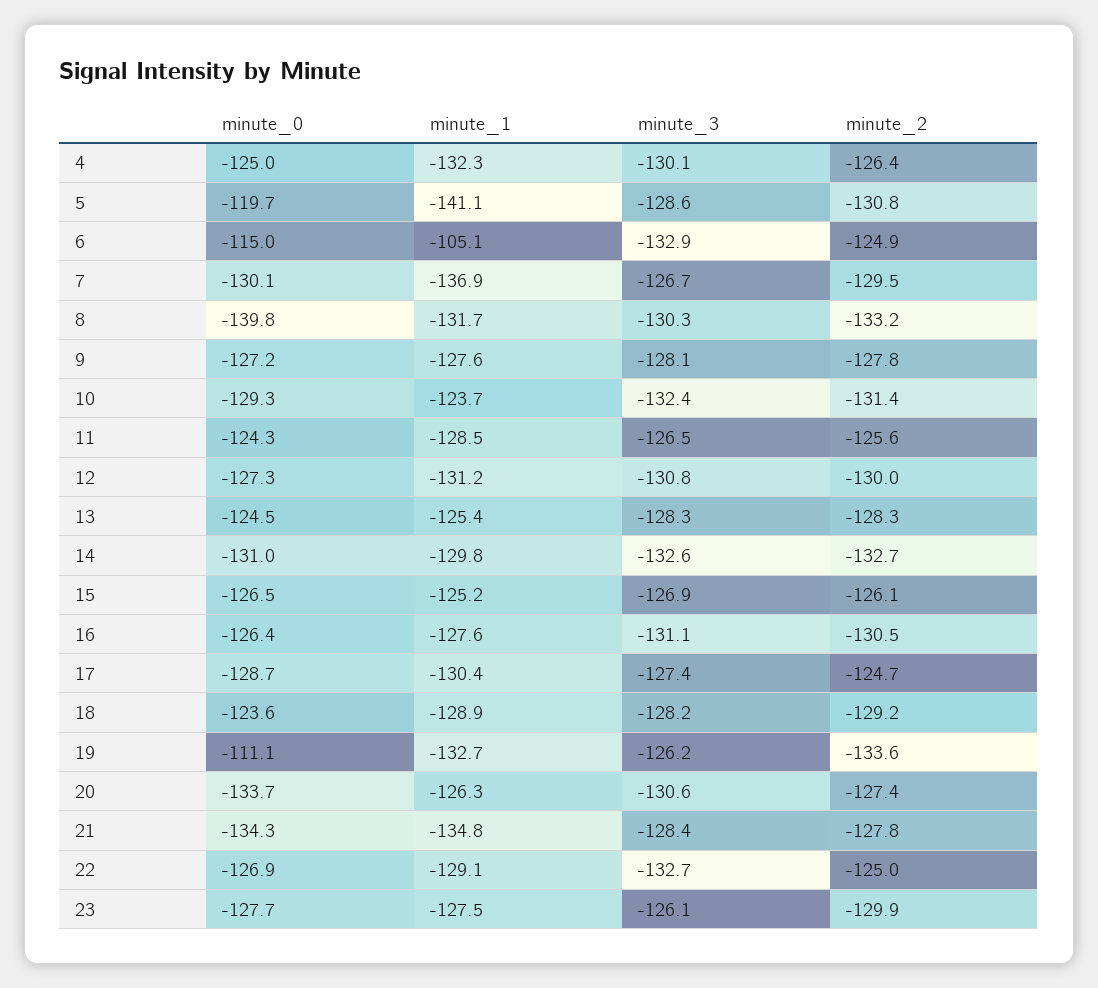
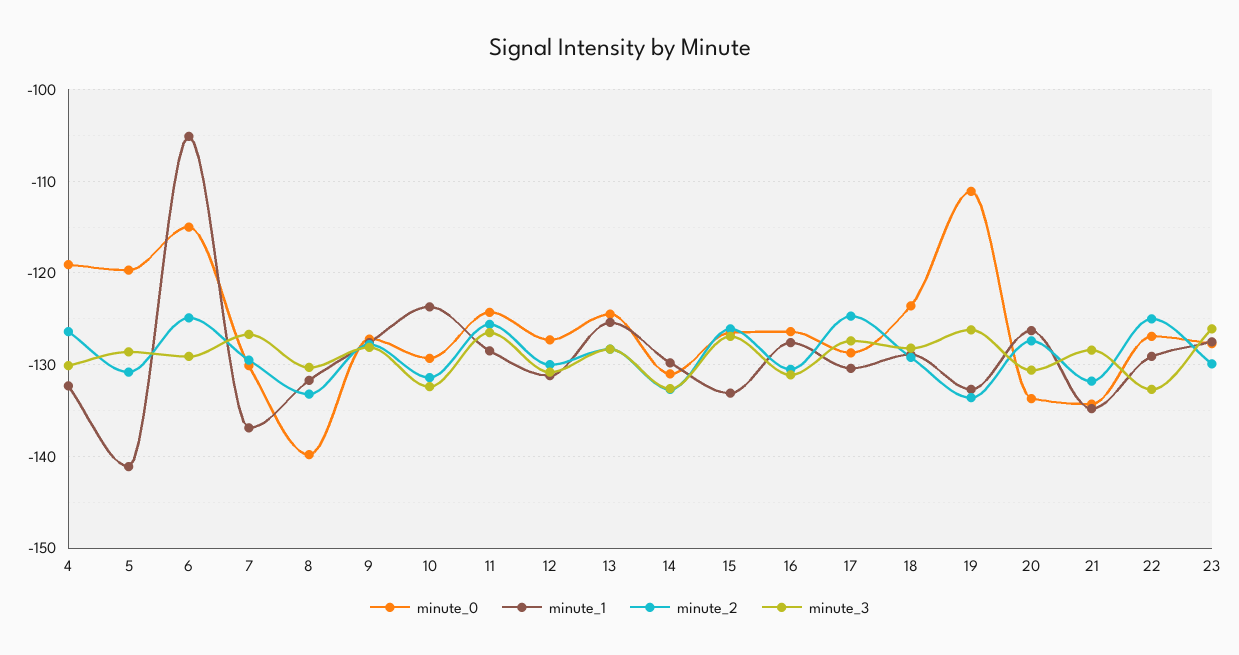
  {
    "minute_0": {
-     "4": -125,
+     "4": -119,
      "5": -119.7,
      "6": -115,
      "7": -130.1,
      "8": -139.8,
      "9": -127.2,
      "10": -129.3,
      "11": -124.3,
      "12": -127.3,
      "13": -124.5,
      "14": -131,
      "15": -126.5,
      "16": -126.4,
      "17": -128.7,
      "18": -123.6,
      "19": -111.1,
      "20": -133.7,
      "21": -134.3,
      "22": -126.9,
      "23": -127.7
    },
    "minute_1": {
      "4": -132.3,
      "5": -141.1,
      "6": -105.1,
      "7": -136.9,
      "8": -131.7,
      "9": -127.6,
      "10": -123.7,
      "11": -128.5,
      "12": -131.2,
      "13": -125.4,
      "14": -129.8,
-     "15": -125.2,
+     "15": -133,
      "16": -127.6,
      "17": -130.4,
      "18": -128.9,
      "19": -132.7,
      "20": -126.3,
      "21": -134.8,
      "22": -129.1,
      "23": -127.5
    },
    "minute_3": {
      "4": -130.1,
      "5": -128.6,
-     "6": -132.9,
+     "6": -129,
      "7": -126.7,
      "8": -130.3,
      "9": -128.1,
      "10": -132.4,
      "11": -126.5,
      "12": -130.8,
      "13": -128.3,
      "14": -132.6,
      "15": -126.9,
      "16": -131.1,
      "17": -127.4,
      "18": -128.2,
      "19": -126.2,
      "20": -130.6,
      "21": -128.4,
      "22": -132.7,
      "23": -126.1
    },
    "minute_2": {
      "4": -126.4,
      "5": -130.8,
      "6": -124.9,
      "7": -129.5,
      "8": -133.2,
      "9": -127.8,
      "10": -131.4,
      "11": -125.6,
      "12": -130,
      "13": -128.3,
      "14": -132.7,
      "15": -126.1,
      "16": -130.5,
      "17": -124.7,
      "18": -129.2,
      "19": -133.6,
      "20": -127.4,
-     "21": -127.8,
+     "21": -132,
      "22": -125,
      "23": -129.9
    }
  }

